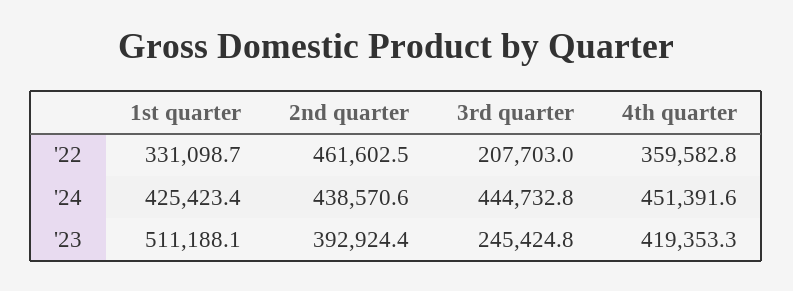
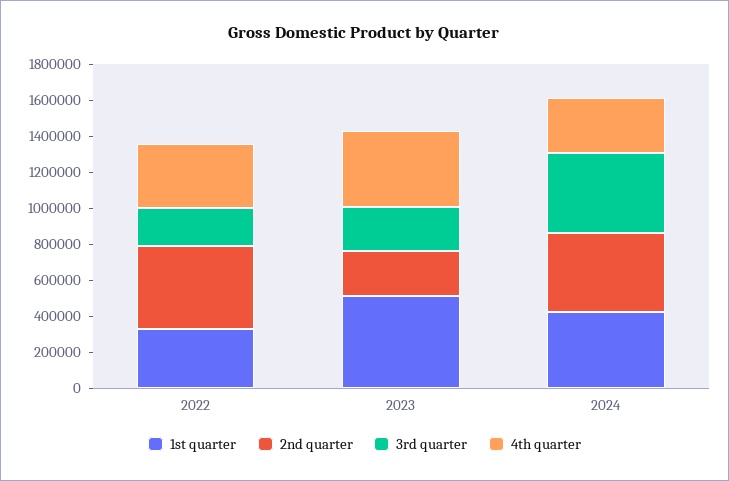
  {
    "1st quarter": {
      "'22": 331098.7,
      "'24": 425423.4,
      "'23": 511188.1
    },
    "2nd quarter": {
      "'22": 461602.5,
      "'24": 438570.6,
-     "'23": 392924.4
+     "'23": 250000
    },
    "3rd quarter": {
      "'22": 207703,
      "'24": 444732.8,
      "'23": 245424.8
    },
    "4th quarter": {
      "'22": 359582.8,
-     "'24": 451391.6,
+     "'24": 300000,
      "'23": 419353.3
    }
  }

